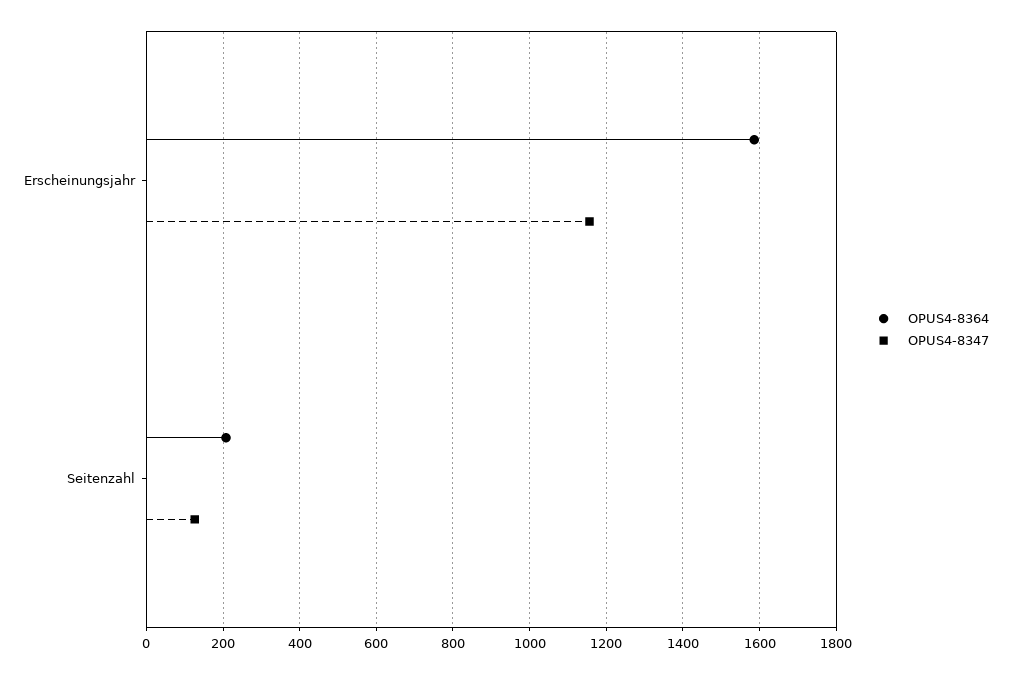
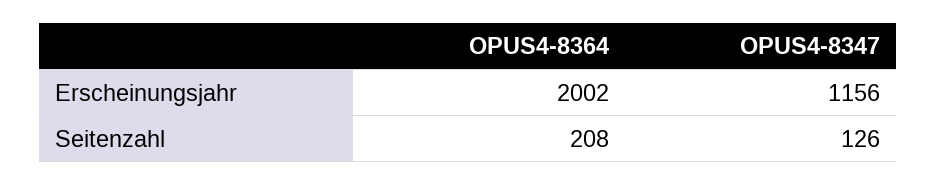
  {
    "OPUS4-8364": {
-     "Erscheinungsjahr": 1580,
+     "Erscheinungsjahr": 2002,
      "Seitenzahl": 208
    },
    "OPUS4-8347": {
      "Erscheinungsjahr": 1156,
      "Seitenzahl": 126
    }
  }

